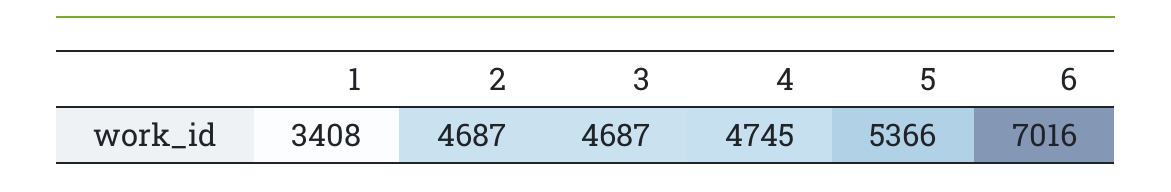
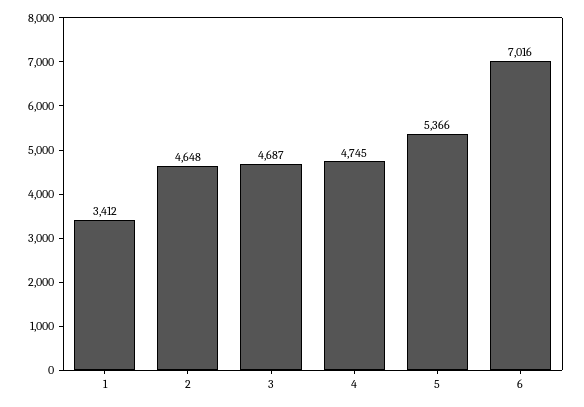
  {
-   "1": 3408,
+   "1": 3412,
-   "2": 4687,
+   "2": 4648,
    "3": 4687,
    "4": 4745,
    "5": 5366,
    "6": 7016
  }

